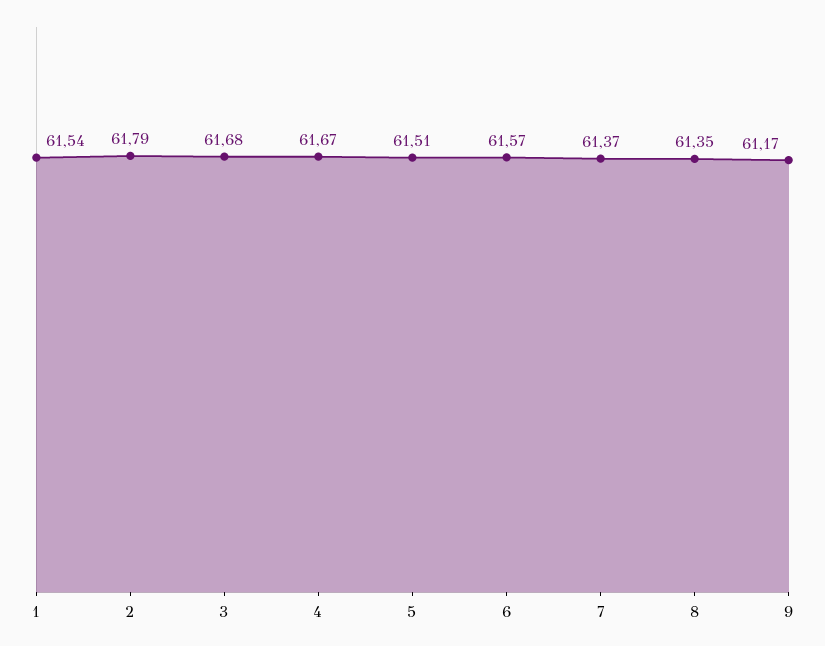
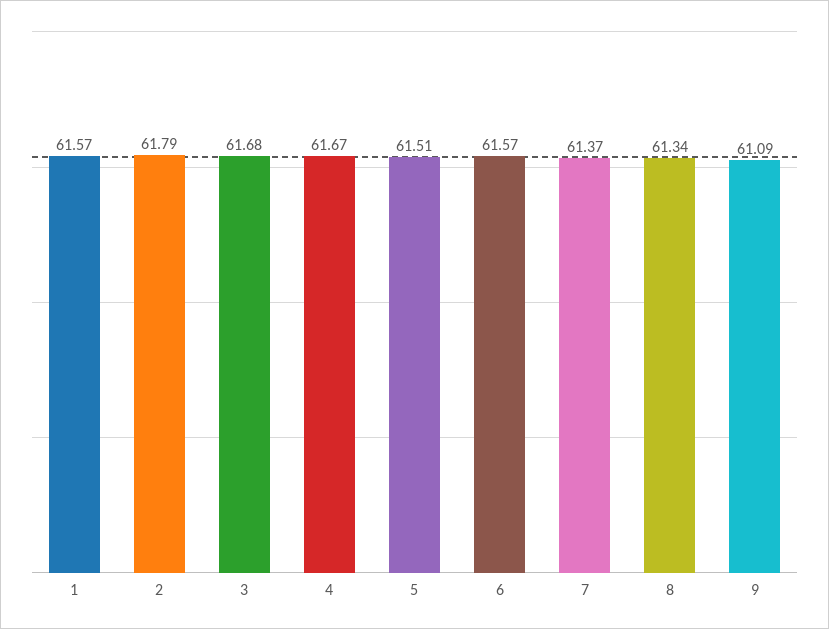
  {
-   "1": 61.54,
+   "1": 61.57,
    "2": 61.79,
    "3": 61.68,
    "4": 61.67,
    "5": 61.51,
    "6": 61.57,
    "7": 61.37,
-   "8": 61.35,
+   "8": 61.34,
-   "9": 61.17
+   "9": 61.09
  }

